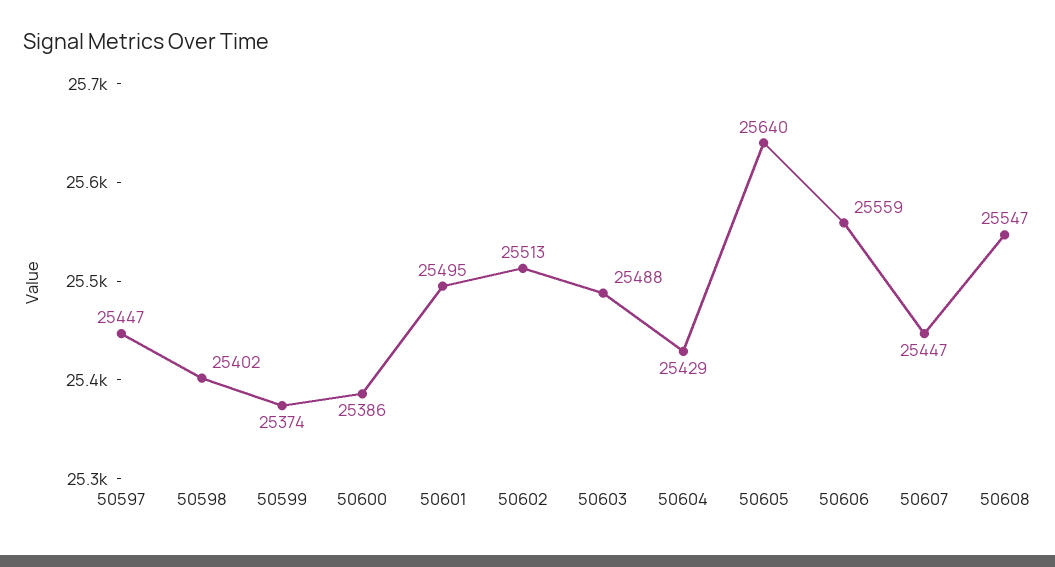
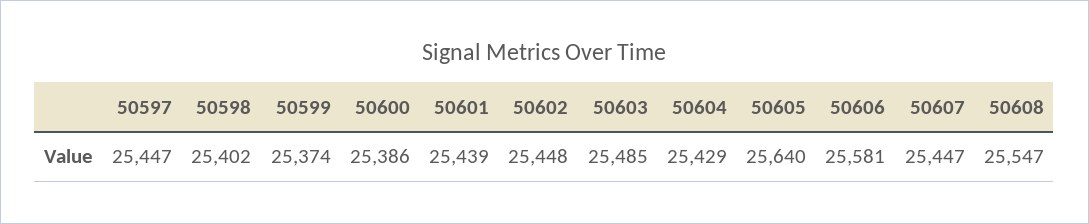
  {
    "50597": 25447,
    "50598": 25402,
    "50599": 25374,
    "50600": 25386,
-   "50601": 25495,
+   "50601": 25439,
-   "50602": 25513,
+   "50602": 25448,
-   "50603": 25488,
+   "50603": 25485,
    "50604": 25429,
    "50605": 25640,
-   "50606": 25559,
+   "50606": 25581,
    "50607": 25447,
    "50608": 25547
  }

